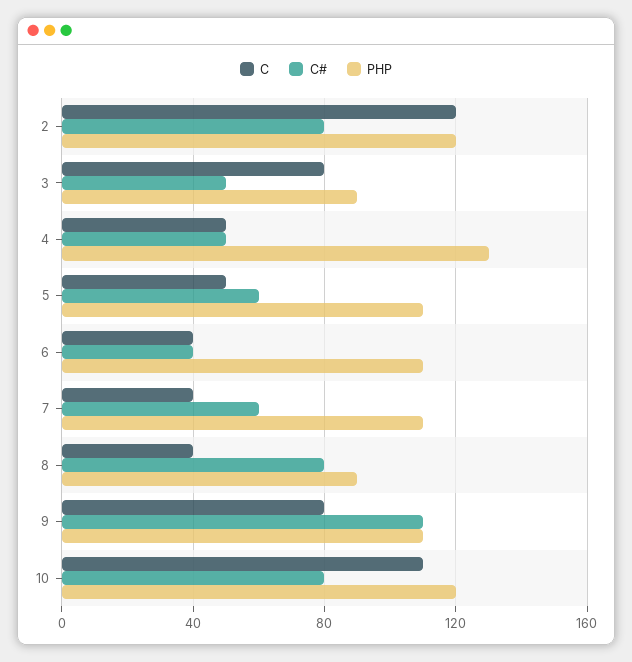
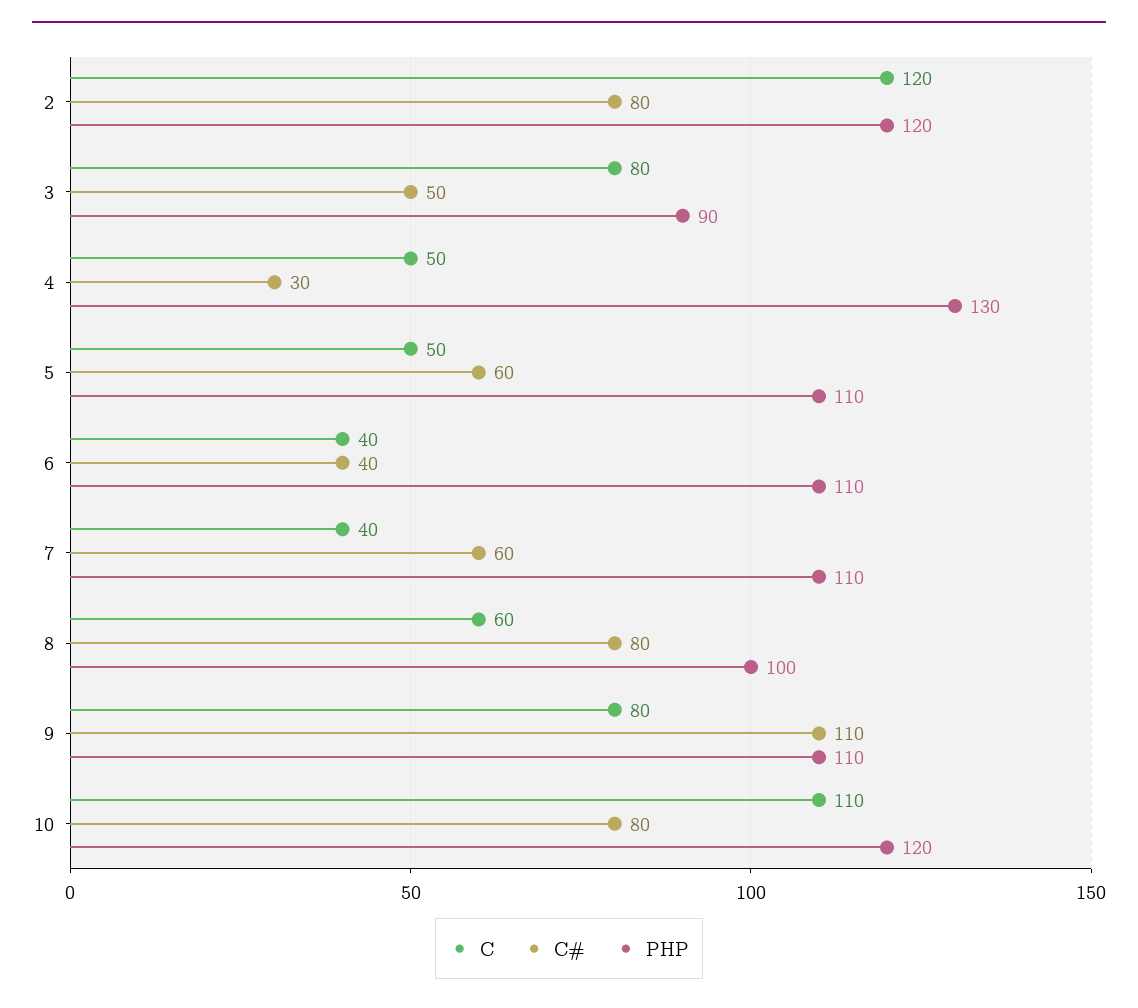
  {
    "C": {
      "2": 120,
      "3": 80,
      "4": 50,
      "5": 50,
      "6": 40,
      "7": 40,
-     "8": 40,
+     "8": 60,
      "9": 80,
      "10": 110
    },
    "C#": {
      "2": 80,
      "3": 50,
-     "4": 50,
+     "4": 30,
      "5": 60,
      "6": 40,
      "7": 60,
      "8": 80,
      "9": 110,
      "10": 80
    },
    "PHP": {
      "2": 120,
      "3": 90,
      "4": 130,
      "5": 110,
      "6": 110,
      "7": 110,
-     "8": 90,
+     "8": 100,
      "9": 110,
      "10": 120
    }
  }

